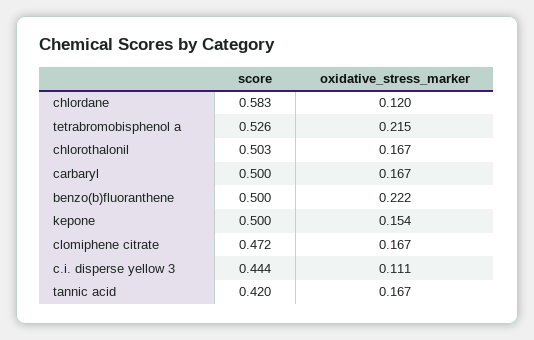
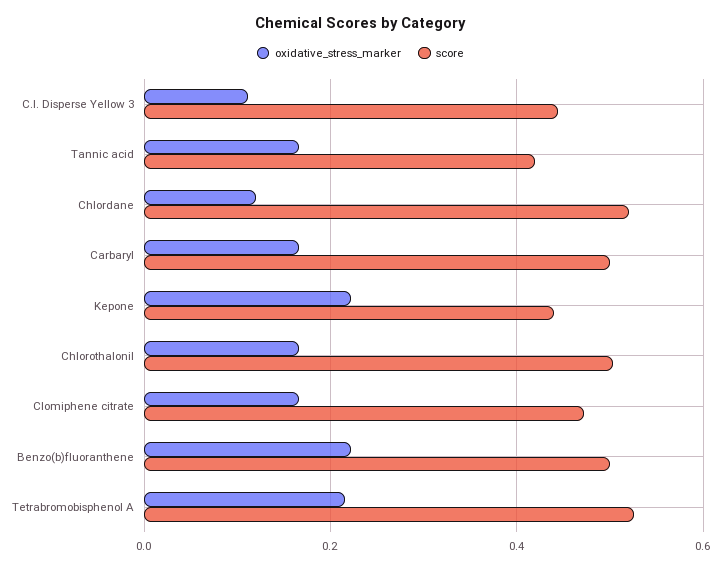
  {
    "score": {
-     "chlordane": 0.583,
+     "chlordane": 0.52,
      "tetrabromobisphenol a": 0.526,
      "chlorothalonil": 0.503,
      "carbaryl": 0.5,
      "benzo(b)fluoranthene": 0.5,
-     "kepone": 0.5,
+     "kepone": 0.44,
      "clomiphene citrate": 0.472,
      "c.i. disperse yellow 3": 0.444,
      "tannic acid": 0.42
    },
    "oxidative_stress_marker": {
      "chlordane": 0.12,
      "tetrabromobisphenol a": 0.215,
      "chlorothalonil": 0.167,
      "carbaryl": 0.167,
      "benzo(b)fluoranthene": 0.222,
-     "kepone": 0.154,
+     "kepone": 0.22,
      "clomiphene citrate": 0.167,
      "c.i. disperse yellow 3": 0.111,
      "tannic acid": 0.167
    }
  }

